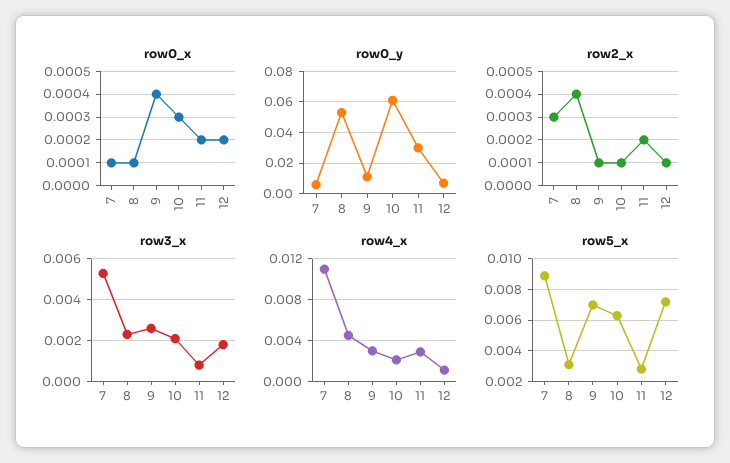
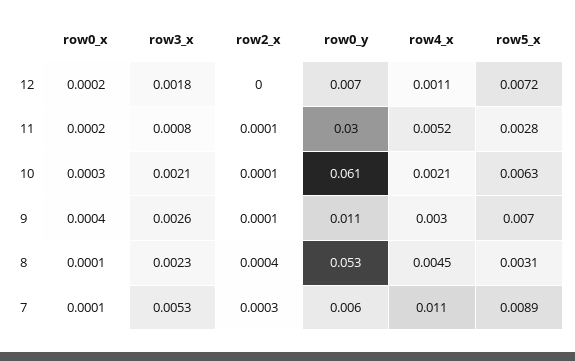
  {
    "row0_x": {
      "7": 0.0001,
      "8": 0.0001,
      "9": 0.0004,
      "10": 0.0003,
      "11": 0.0002,
      "12": 0.0002
    },
    "row0_y": {
      "7": 0.006,
      "8": 0.053,
      "9": 0.011,
      "10": 0.061,
      "11": 0.03,
      "12": 0.007
    },
    "row2_x": {
      "7": 0.0003,
      "8": 0.0004,
      "9": 0.0001,
      "10": 0.0001,
-     "11": 0.0002,
+     "11": 0.0001,
-     "12": 0.0001
+     "12": 0
    },
    "row3_x": {
      "7": 0.0053,
      "8": 0.0023,
      "9": 0.0026,
      "10": 0.0021,
      "11": 0.0008,
      "12": 0.0018
    },
    "row4_x": {
      "7": 0.011,
      "8": 0.0045,
      "9": 0.003,
      "10": 0.0021,
-     "11": 0.003,
+     "11": 0.0052,
      "12": 0.0011
    },
    "row5_x": {
      "7": 0.0089,
      "8": 0.0031,
      "9": 0.007,
      "10": 0.0063,
      "11": 0.0028,
      "12": 0.0072
    }
  }

